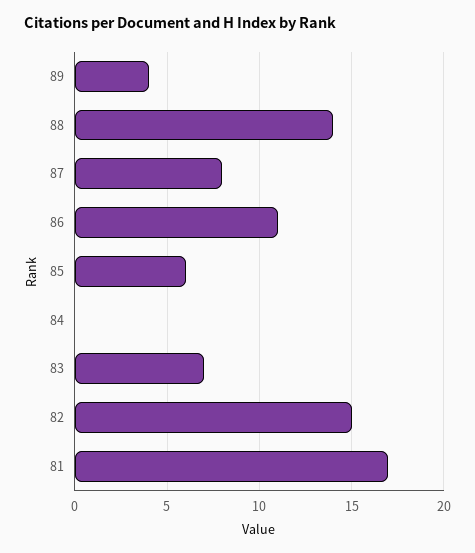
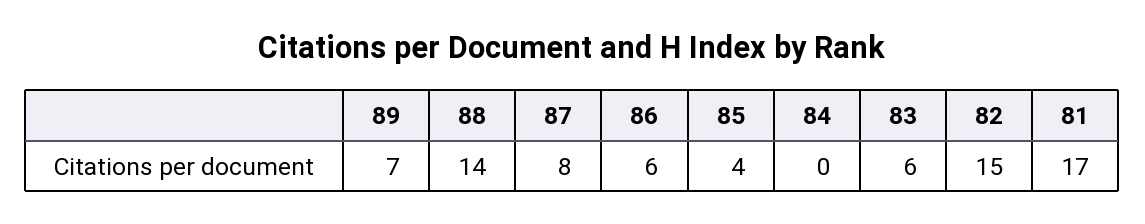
  {
-   "89": 4,
+   "89": 7,
    "88": 14,
    "87": 8,
-   "86": 11,
+   "86": 6,
-   "85": 6,
+   "85": 4,
    "84": 0,
-   "83": 7,
+   "83": 6,
    "82": 15,
    "81": 17
  }

